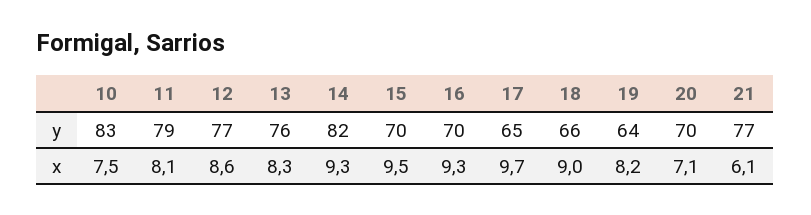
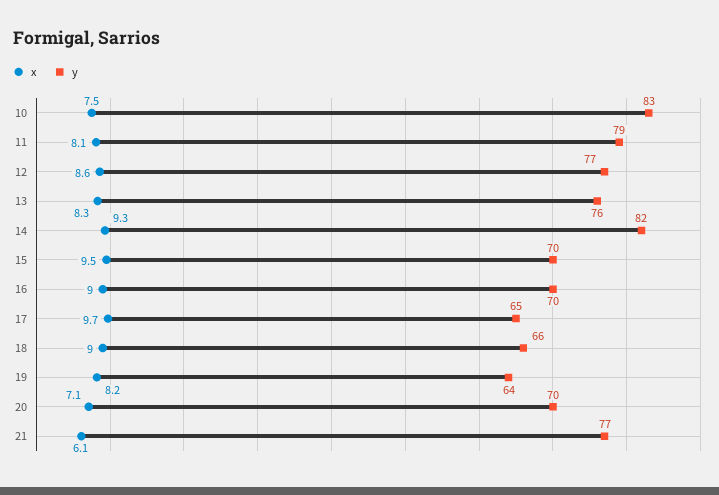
  {
    "y": {
      "10": 83,
      "11": 79,
      "12": 77,
      "13": 76,
      "14": 82,
      "15": 70,
      "16": 70,
      "17": 65,
      "18": 66,
      "19": 64,
      "20": 70,
      "21": 77
    },
    "x": {
      "10": 7.5,
      "11": 8.1,
      "12": 8.6,
      "13": 8.3,
      "14": 9.3,
      "15": 9.5,
-     "16": 9.3,
+     "16": 9,
      "17": 9.7,
      "18": 9,
      "19": 8.2,
      "20": 7.1,
      "21": 6.1
    }
  }

